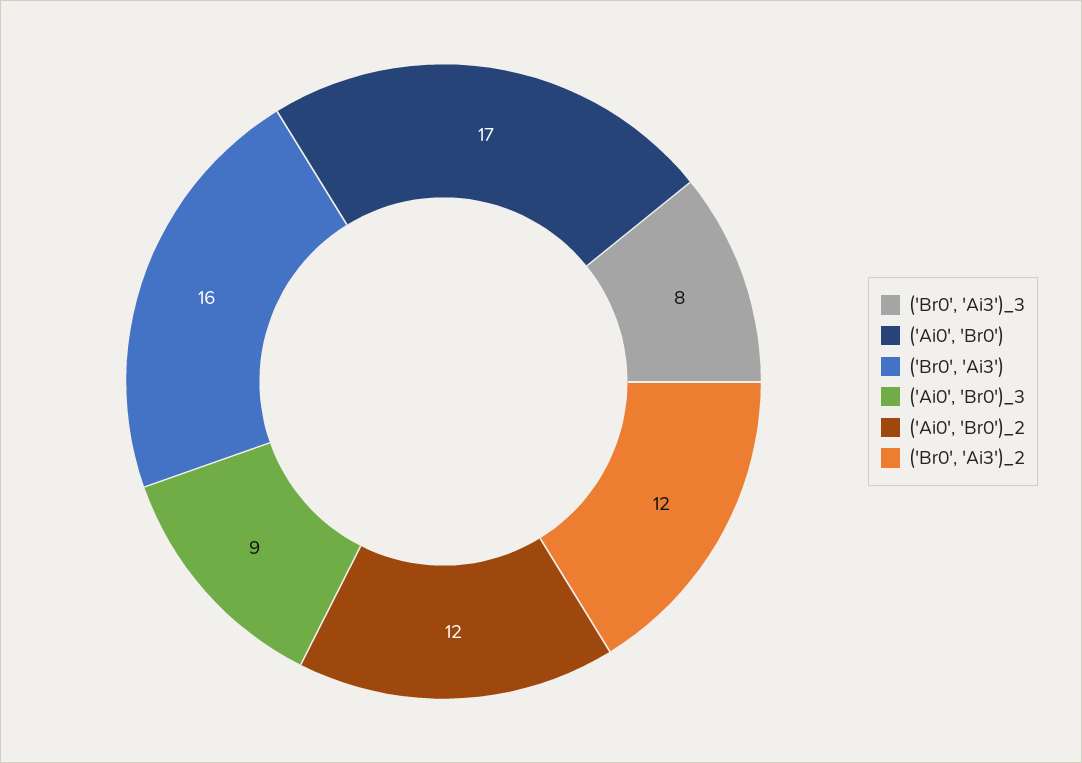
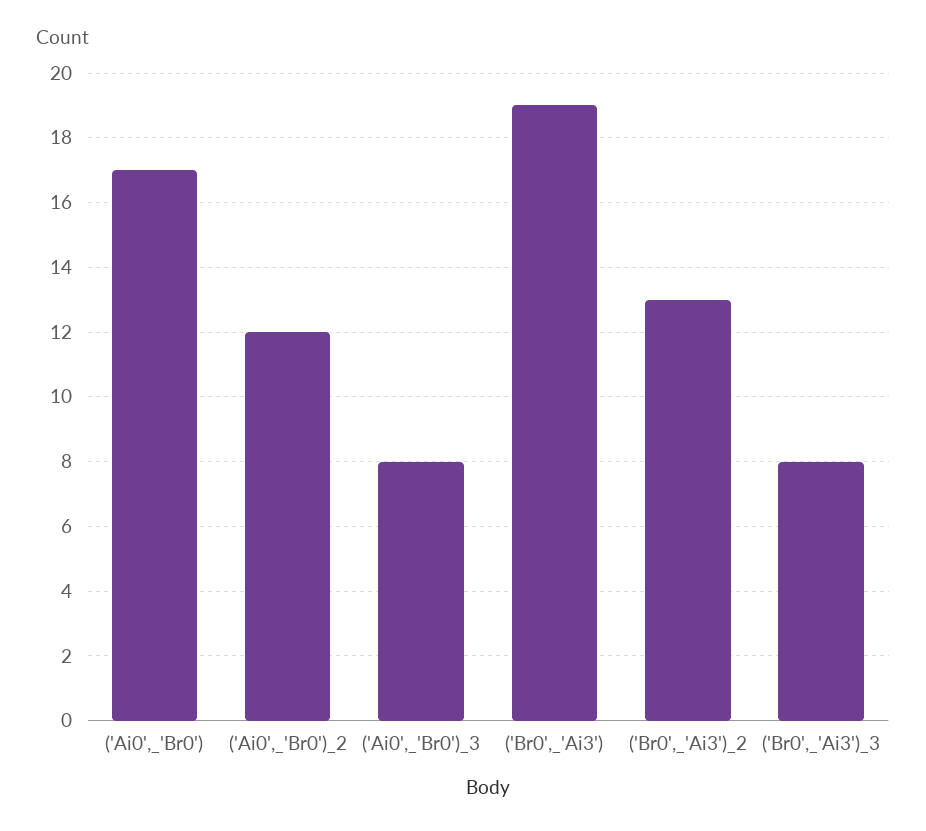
  {
    "('Br0', 'Ai3')_3": 8,
    "('Ai0', 'Br0')": 17,
-   "('Br0', 'Ai3')": 16,
+   "('Br0', 'Ai3')": 19,
-   "('Ai0', 'Br0')_3": 9,
+   "('Ai0', 'Br0')_3": 8,
    "('Ai0', 'Br0')_2": 12,
-   "('Br0', 'Ai3')_2": 12
+   "('Br0', 'Ai3')_2": 13
  }

